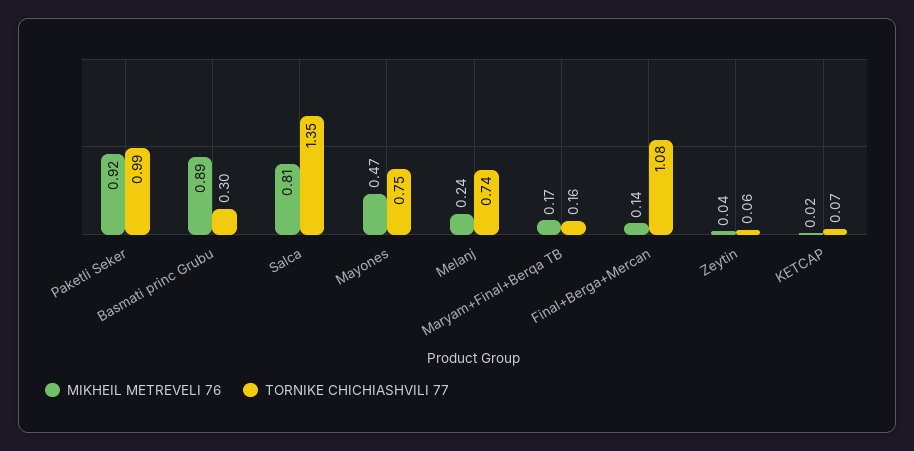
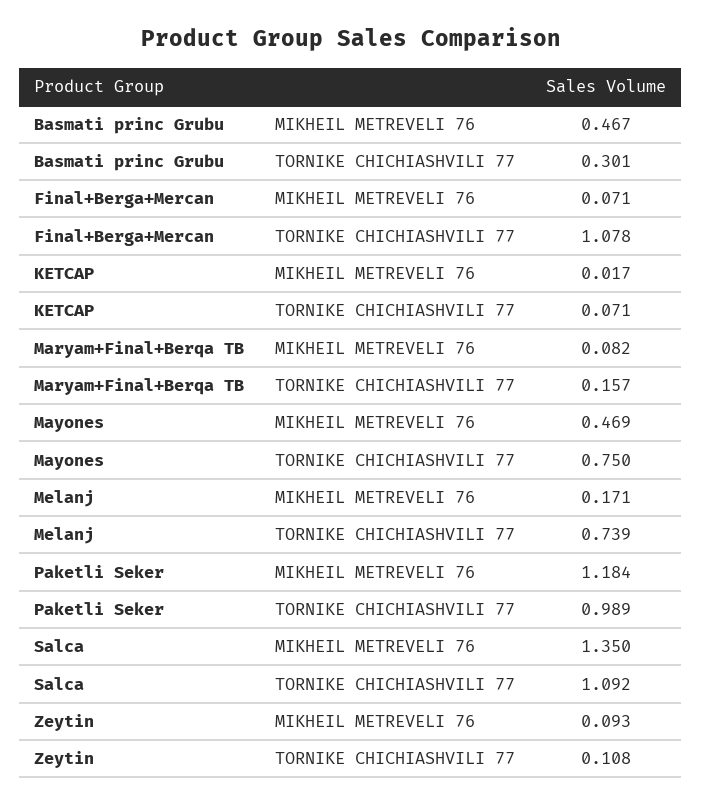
  {
    "MIKHEIL METREVELI 76": {
-     "Paketli Seker": 0.92,
+     "Paketli Seker": 1.184,
-     "Basmati princ Grubu": 0.89,
+     "Basmati princ Grubu": 0.467,
-     "Salca": 0.81,
+     "Salca": 1.35,
      "Mayones": 0.469,
-     "Melanj": 0.24,
+     "Melanj": 0.171,
-     "Maryam+Final+Berqa TB": 0.17,
+     "Maryam+Final+Berqa TB": 0.082,
-     "Final+Berga+Mercan": 0.14,
+     "Final+Berga+Mercan": 0.071,
-     "Zeytin": 0.04,
+     "Zeytin": 0.093,
      "KETCAP": 0.017
    },
    "TORNIKE CHICHIASHVILI 77": {
      "Paketli Seker": 0.989,
      "Basmati princ Grubu": 0.301,
-     "Salca": 1.35,
+     "Salca": 1.092,
      "Mayones": 0.75,
      "Melanj": 0.739,
      "Maryam+Final+Berqa TB": 0.157,
      "Final+Berga+Mercan": 1.078,
-     "Zeytin": 0.06,
+     "Zeytin": 0.108,
      "KETCAP": 0.071
    }
  }

